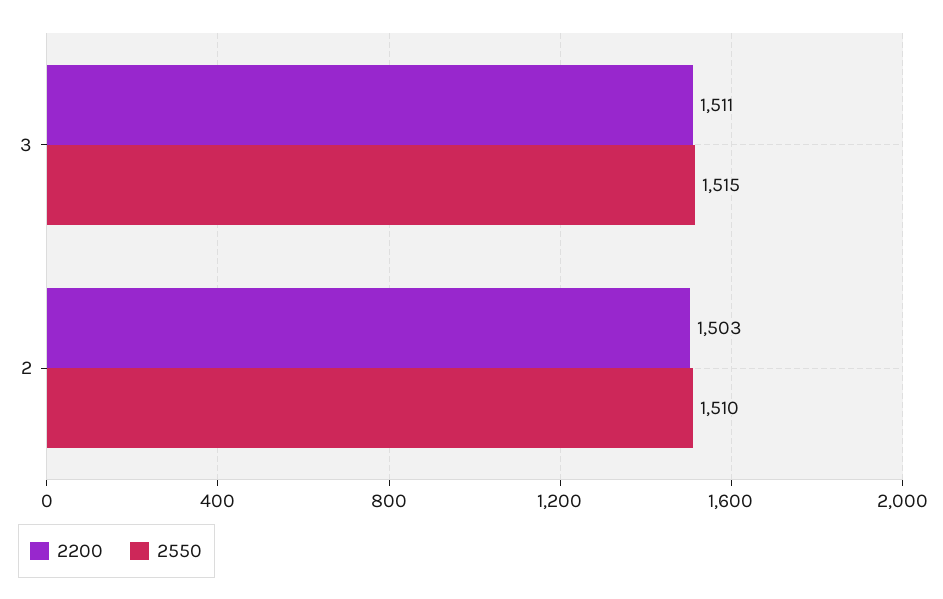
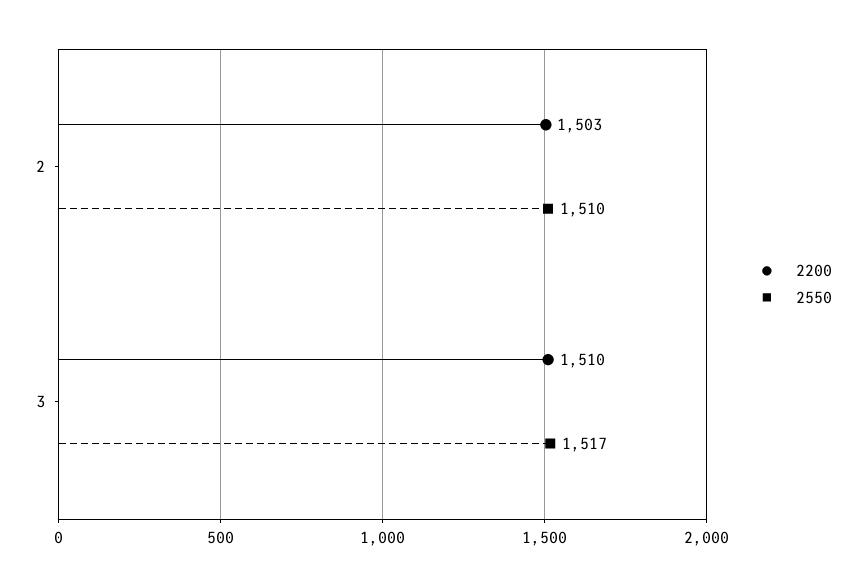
  {
    "2200": {
-     "3": 1511,
+     "3": 1510,
      "2": 1503
    },
    "2550": {
-     "3": 1515,
+     "3": 1517,
      "2": 1510
    }
  }

